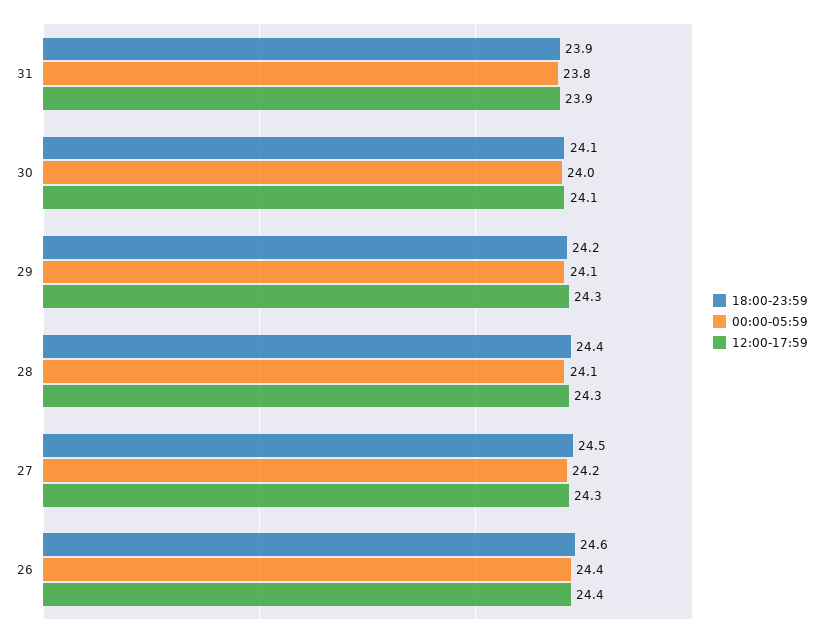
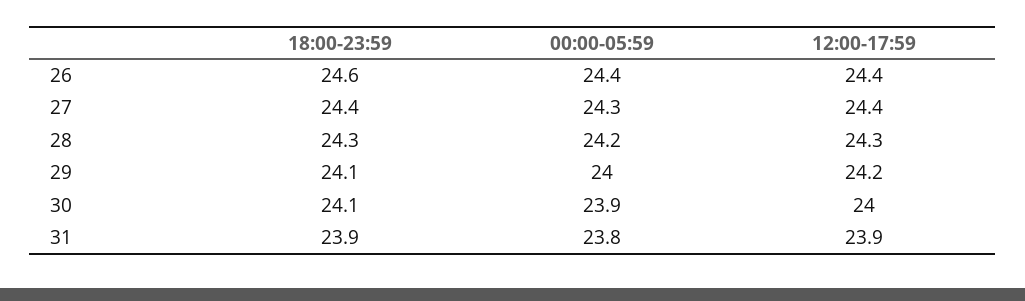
  {
    "18:00-23:59": {
      "31": 23.9,
      "30": 24.1,
-     "29": 24.2,
+     "29": 24.1,
-     "28": 24.4,
+     "28": 24.3,
-     "27": 24.5,
+     "27": 24.4,
      "26": 24.6
    },
    "00:00-05:59": {
      "31": 23.8,
-     "30": 24,
+     "30": 23.9,
-     "29": 24.1,
+     "29": 24,
-     "28": 24.1,
+     "28": 24.2,
-     "27": 24.2,
+     "27": 24.3,
      "26": 24.4
    },
    "12:00-17:59": {
      "31": 23.9,
-     "30": 24.1,
+     "30": 24,
-     "29": 24.3,
+     "29": 24.2,
      "28": 24.3,
-     "27": 24.3,
+     "27": 24.4,
      "26": 24.4
    }
  }

